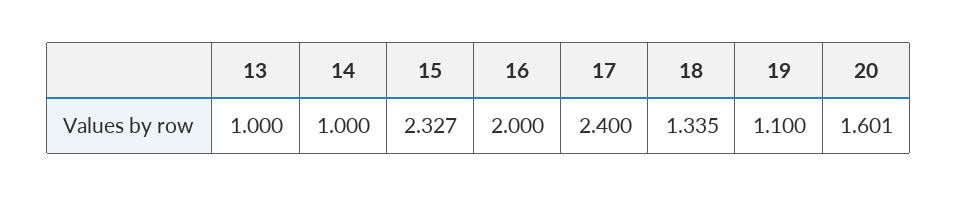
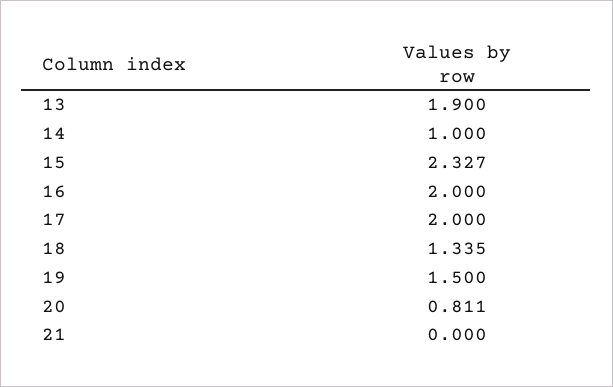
  {
-   "13": 1,
+   "13": 1.9,
    "14": 1,
    "15": 2.327,
    "16": 2,
-   "17": 2.4,
+   "17": 2,
    "18": 1.335,
-   "19": 1.1,
+   "19": 1.5,
-   "20": 1.601
+   "20": 0.811,
+   "21": 0
  }

